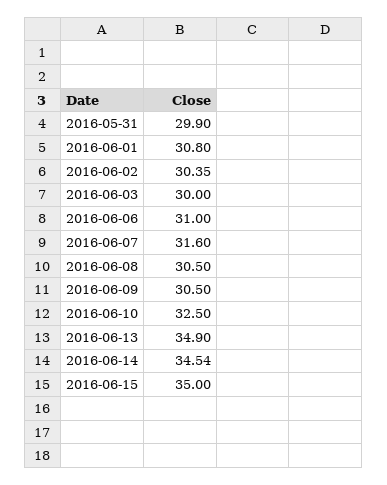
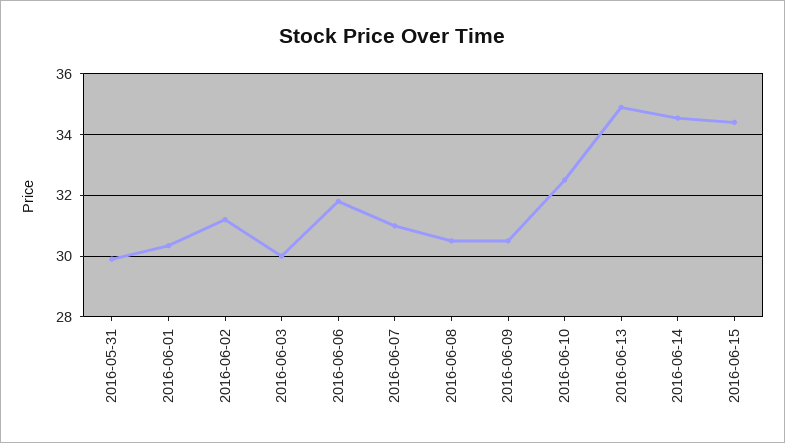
  {
    "2016-05-31": 29.9,
-   "2016-06-01": 30.8,
+   "2016-06-01": 30.4,
-   "2016-06-02": 30.35,
+   "2016-06-02": 31.2,
    "2016-06-03": 30,
-   "2016-06-06": 31,
+   "2016-06-06": 31.8,
-   "2016-06-07": 31.6,
+   "2016-06-07": 31,
    "2016-06-08": 30.5,
    "2016-06-09": 30.5,
    "2016-06-10": 32.5,
    "2016-06-13": 34.9,
    "2016-06-14": 34.54,
-   "2016-06-15": 35
+   "2016-06-15": 34.4
  }

